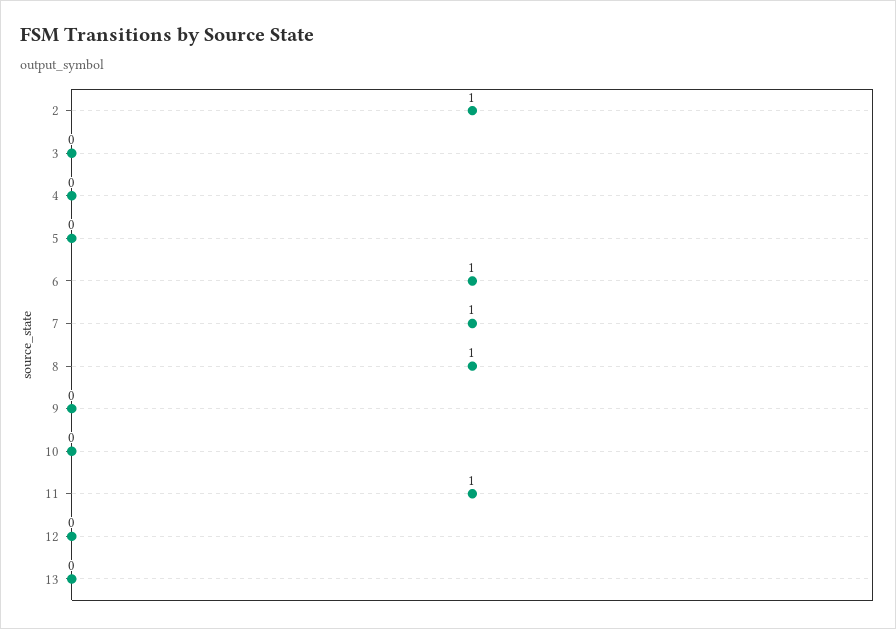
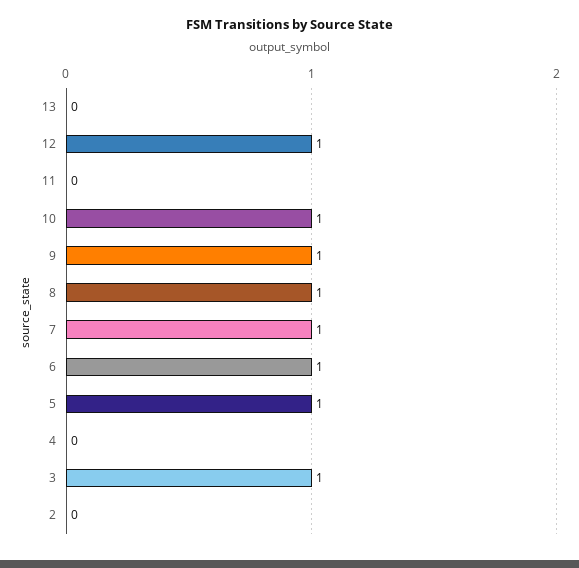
  {
-   "2": 1,
+   "2": 0,
-   "3": 0,
+   "3": 1,
    "4": 0,
-   "5": 0,
+   "5": 1,
    "6": 1,
    "7": 1,
    "8": 1,
-   "9": 0,
+   "9": 1,
-   "10": 0,
+   "10": 1,
-   "11": 1,
+   "11": 0,
-   "12": 0,
+   "12": 1,
    "13": 0
  }

